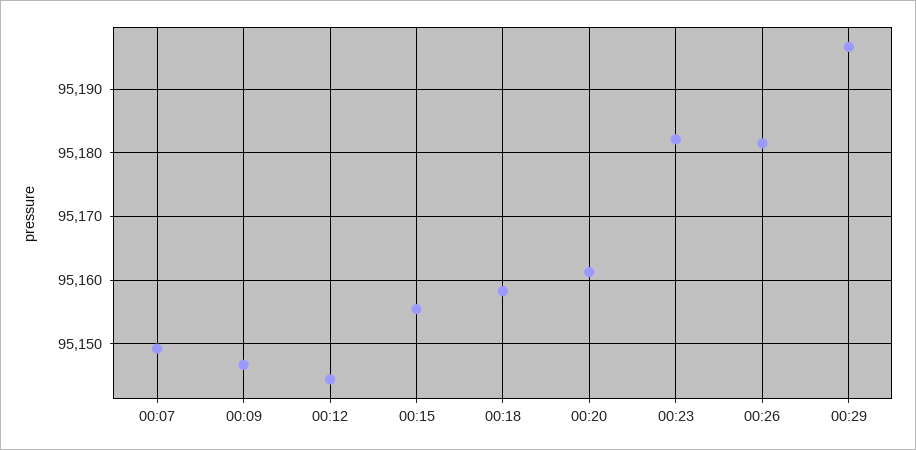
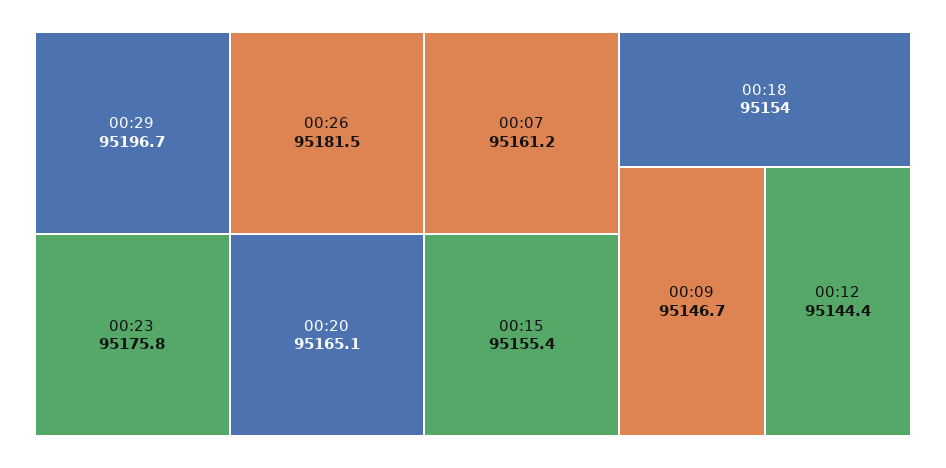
  {
-   "00:07": 95149,
+   "00:07": 95161.2,
    "00:09": 95146.7,
    "00:12": 95144.4,
    "00:15": 95155.4,
-   "00:18": 95158,
+   "00:18": 95154,
-   "00:20": 95161,
+   "00:20": 95165.1,
-   "00:23": 95182,
+   "00:23": 95175.8,
    "00:26": 95181.5,
    "00:29": 95196.7
  }

